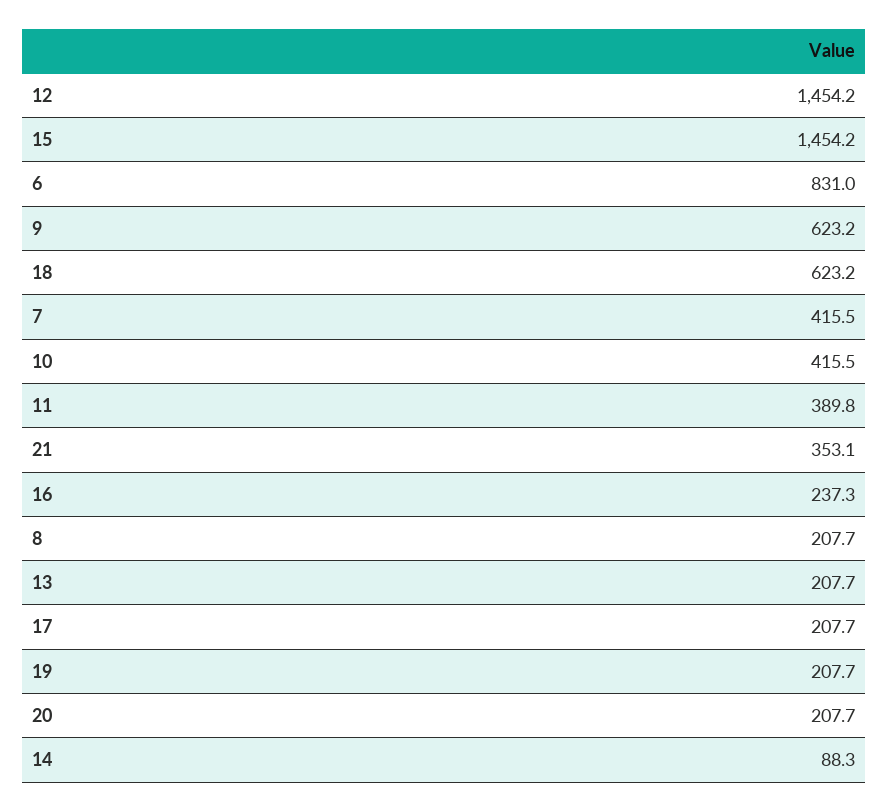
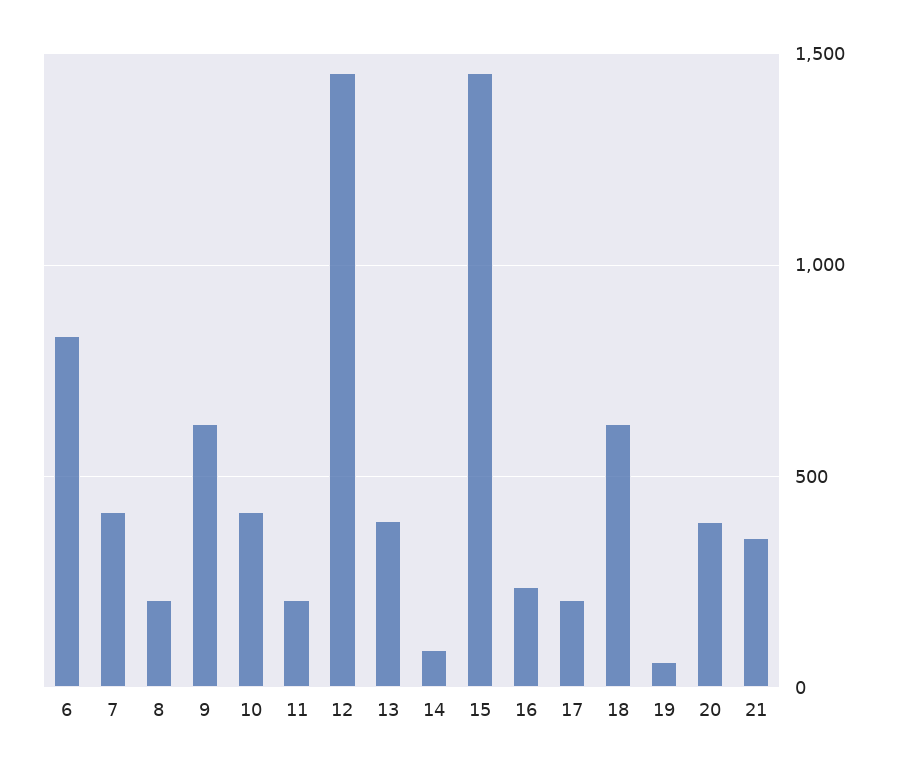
  {
    "12": 1454.2,
    "15": 1454.2,
    "6": 831,
    "9": 623.2,
    "18": 623.2,
    "7": 415.5,
    "10": 415.5,
-   "11": 389.8,
+   "11": 200,
    "21": 353.1,
    "16": 237.3,
    "8": 207.7,
-   "13": 207.7,
+   "13": 400,
    "17": 207.7,
-   "19": 207.7,
+   "19": 50,
-   "20": 207.7,
+   "20": 400,
    "14": 88.3
  }

